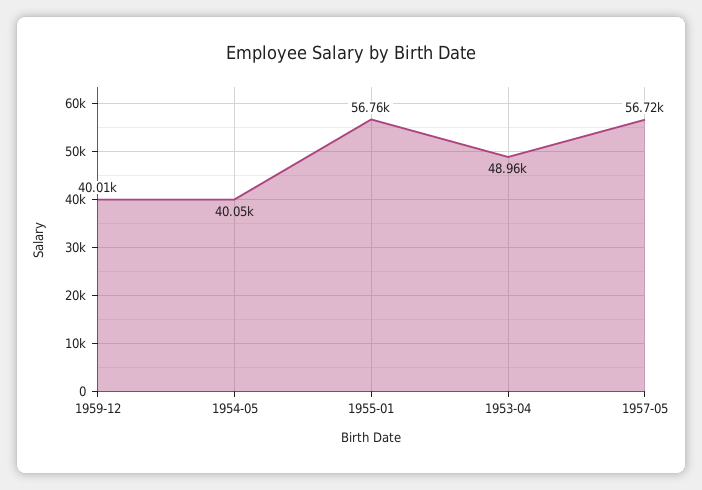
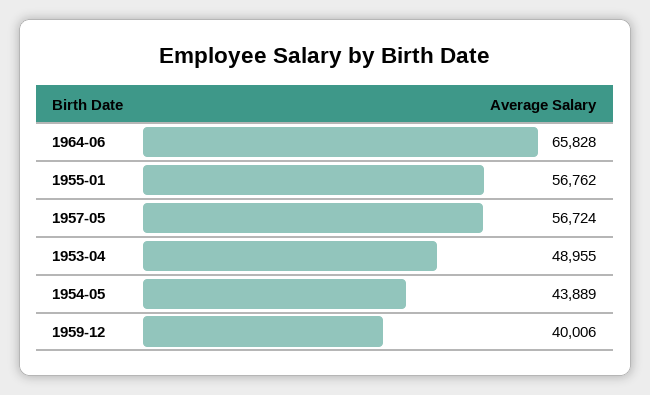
  {
    "1959-12": 40006,
-   "1954-05": 40050,
+   "1954-05": 43889,
    "1955-01": 56762,
    "1953-04": 48955,
-   "1957-05": 56724
+   "1957-05": 56724,
+   "1964-06": 65828
  }

